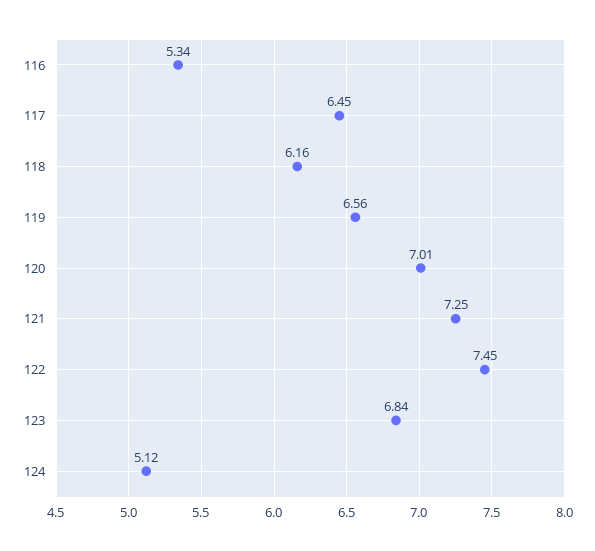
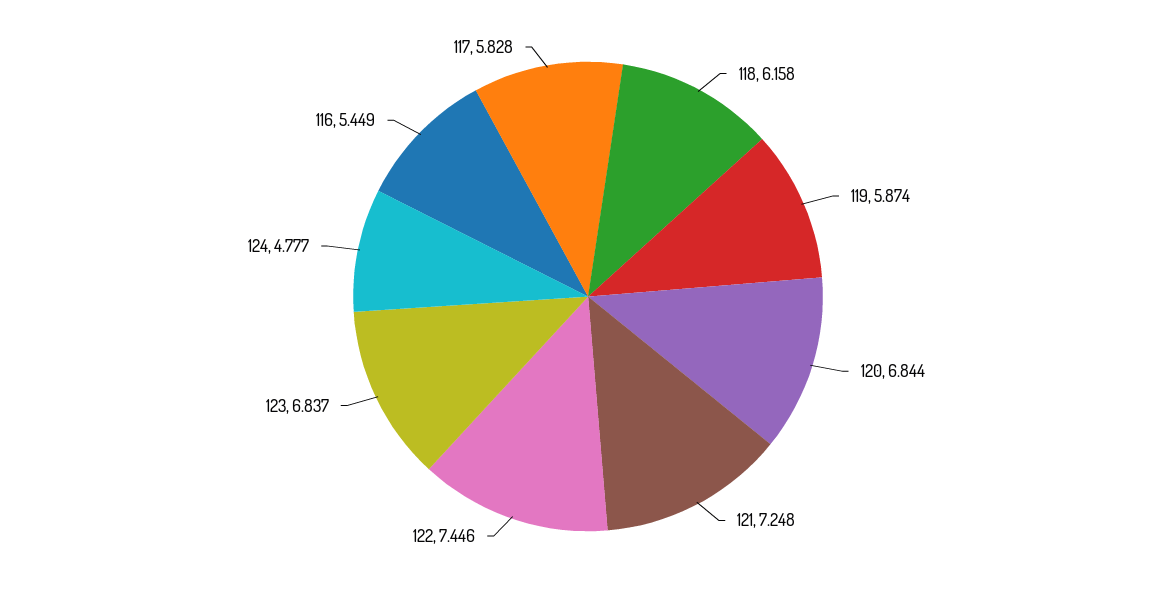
  {
-   "116": 5.34,
+   "116": 5.449,
-   "117": 6.45,
+   "117": 5.828,
    "118": 6.158,
-   "119": 6.56,
+   "119": 5.874,
-   "120": 7.01,
+   "120": 6.844,
    "121": 7.248,
    "122": 7.446,
    "123": 6.837,
-   "124": 5.12
+   "124": 4.777
  }

